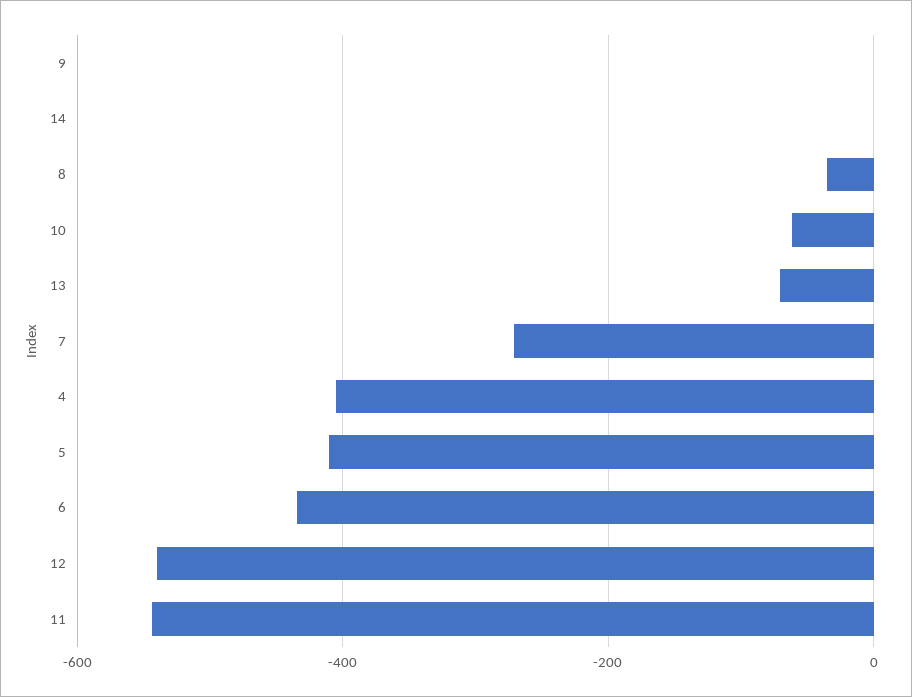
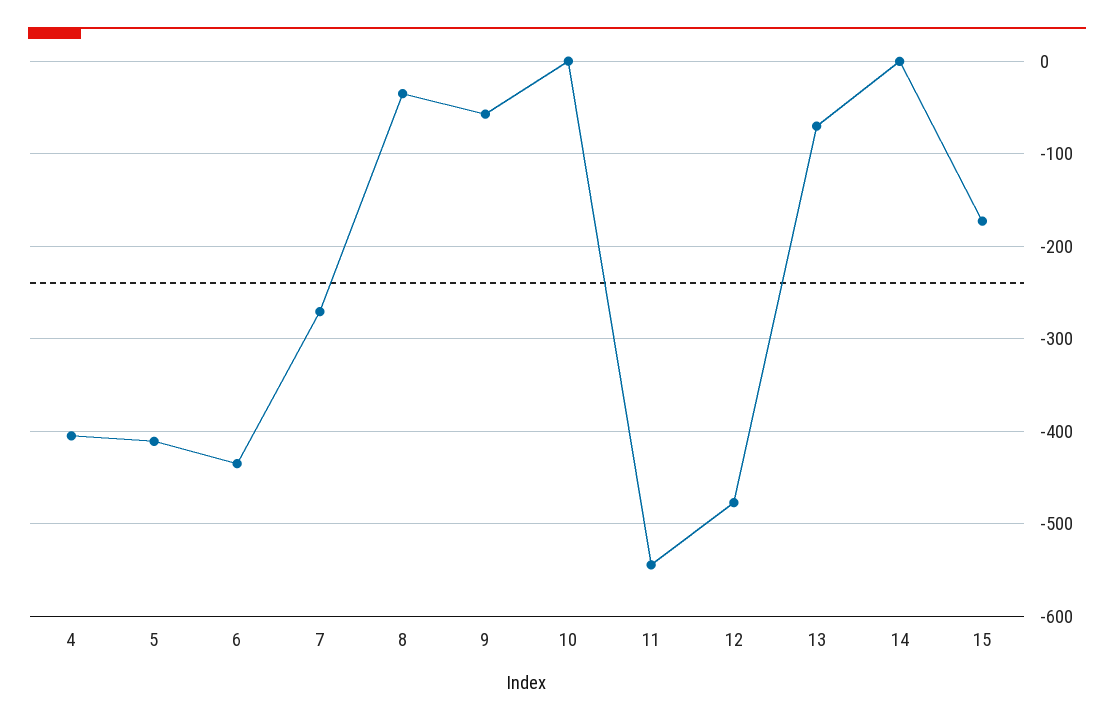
  {
-   "9": 0,
+   "9": -60,
    "14": 0,
    "8": -40,
-   "10": -60,
+   "10": 0,
    "13": -70,
    "7": -270,
    "4": -400,
    "5": -410,
    "6": -440,
-   "12": -540,
+   "12": -480,
-   "11": -540
+   "11": -540,
+   "15": -170
  }

